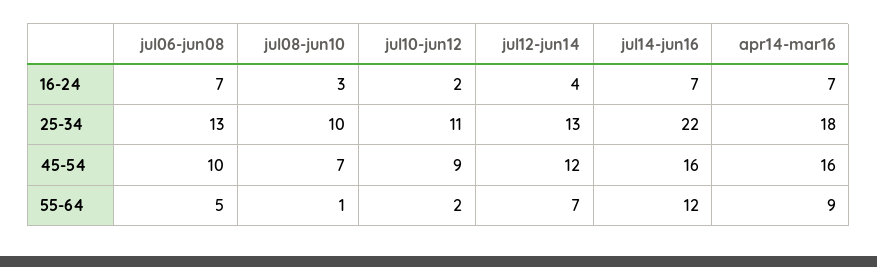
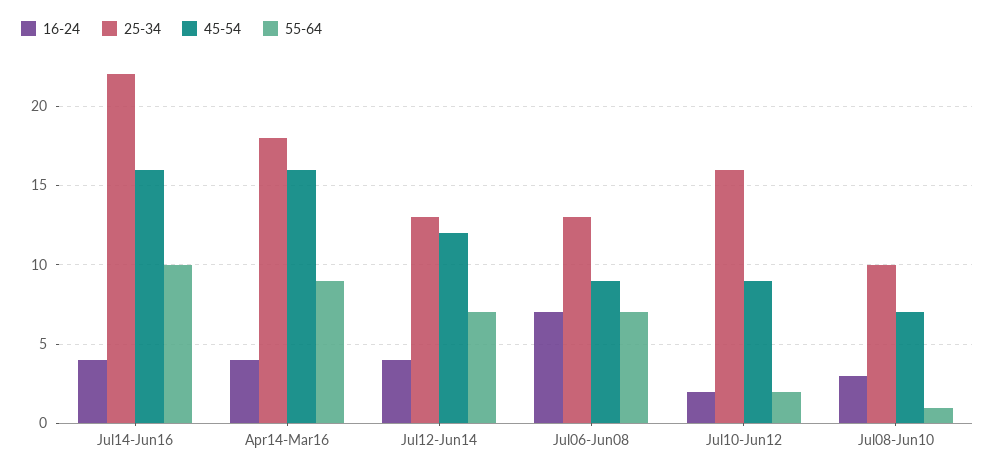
  {
    "16-24": {
      "jul06-jun08": 7,
      "jul08-jun10": 3,
      "jul10-jun12": 2,
      "jul12-jun14": 4,
-     "jul14-jun16": 7,
+     "jul14-jun16": 4,
-     "apr14-mar16": 7
+     "apr14-mar16": 4
    },
    "25-34": {
      "jul06-jun08": 13,
      "jul08-jun10": 10,
-     "jul10-jun12": 11,
+     "jul10-jun12": 16,
      "jul12-jun14": 13,
      "jul14-jun16": 22,
      "apr14-mar16": 18
    },
    "45-54": {
-     "jul06-jun08": 10,
+     "jul06-jun08": 9,
      "jul08-jun10": 7,
      "jul10-jun12": 9,
      "jul12-jun14": 12,
      "jul14-jun16": 16,
      "apr14-mar16": 16
    },
    "55-64": {
-     "jul06-jun08": 5,
+     "jul06-jun08": 7,
      "jul08-jun10": 1,
      "jul10-jun12": 2,
      "jul12-jun14": 7,
-     "jul14-jun16": 12,
+     "jul14-jun16": 10,
      "apr14-mar16": 9
    }
  }

